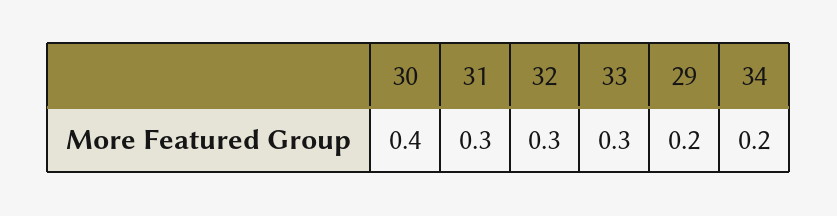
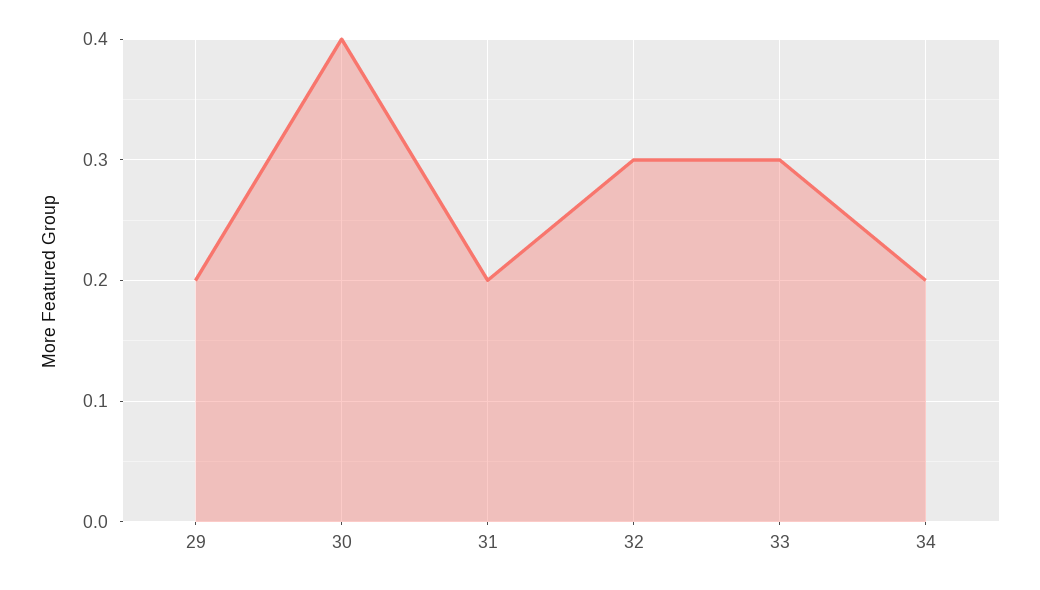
  {
    "30": 0.4,
-   "31": 0.3,
+   "31": 0.2,
    "32": 0.3,
    "33": 0.3,
    "29": 0.2,
    "34": 0.2
  }

